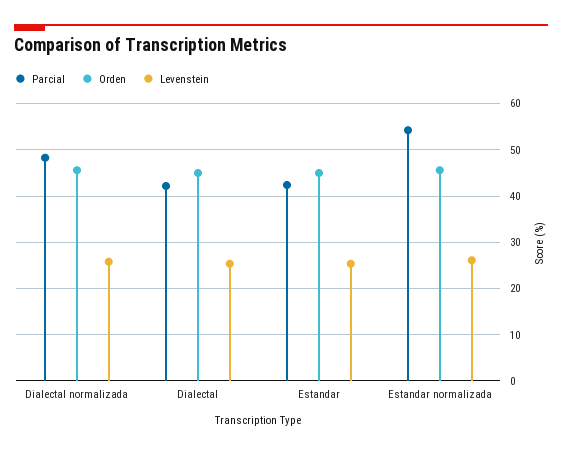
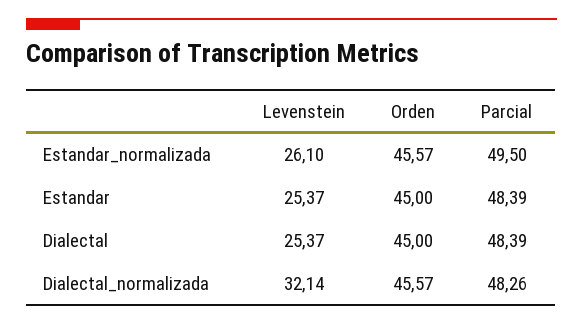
  {
    "Parcial": {
      "Dialectal normalizada": 48.26,
-     "Dialectal": 42,
+     "Dialectal": 48.39,
-     "Estandar": 42,
+     "Estandar": 48.39,
-     "Estandar normalizada": 54
+     "Estandar normalizada": 49.5
    },
    "Orden": {
      "Dialectal normalizada": 45.57,
      "Dialectal": 45,
      "Estandar": 45,
      "Estandar normalizada": 45.57
    },
    "Levenstein": {
-     "Dialectal normalizada": 26,
+     "Dialectal normalizada": 32.14,
      "Dialectal": 25.37,
      "Estandar": 25.37,
      "Estandar normalizada": 26.1
    }
  }

